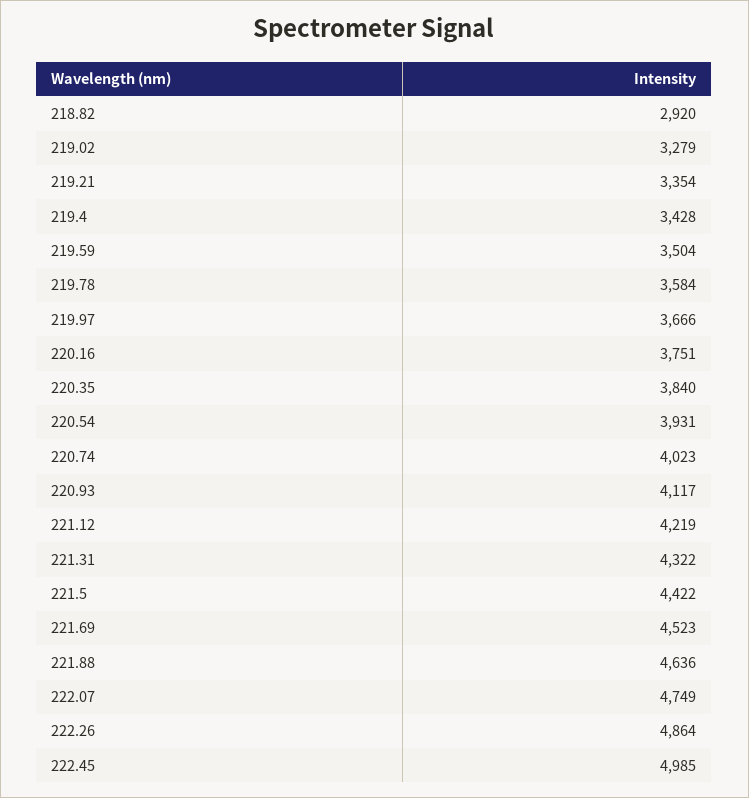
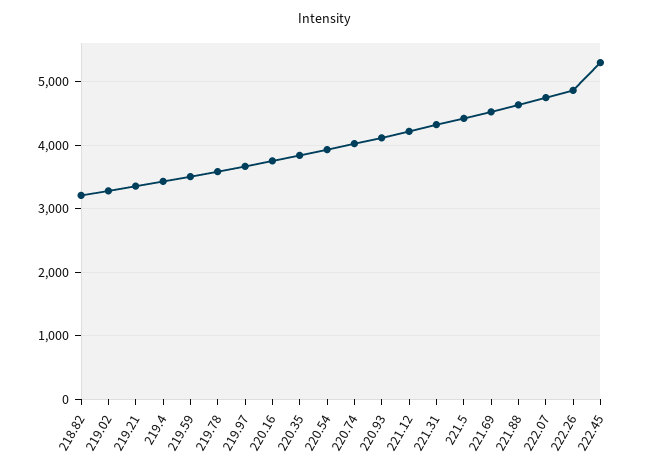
  {
-   "218.82": 2920,
+   "218.82": 3200,
    "219.02": 3279,
    "219.21": 3354,
    "219.4": 3428,
    "219.59": 3504,
    "219.78": 3584,
    "219.97": 3666,
    "220.16": 3751,
    "220.35": 3840,
    "220.54": 3931,
    "220.74": 4023,
    "220.93": 4117,
    "221.12": 4219,
    "221.31": 4322,
    "221.5": 4422,
    "221.69": 4523,
    "221.88": 4636,
    "222.07": 4749,
    "222.26": 4864,
-   "222.45": 4985
+   "222.45": 5300
  }

